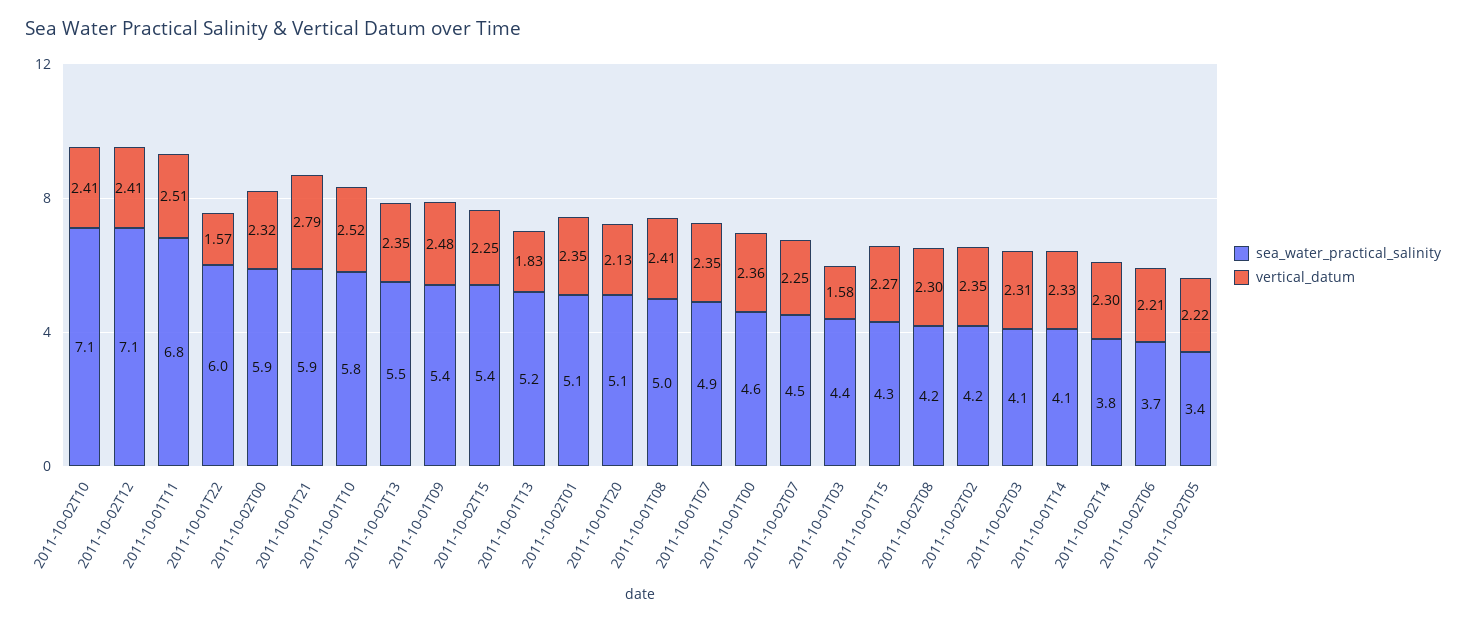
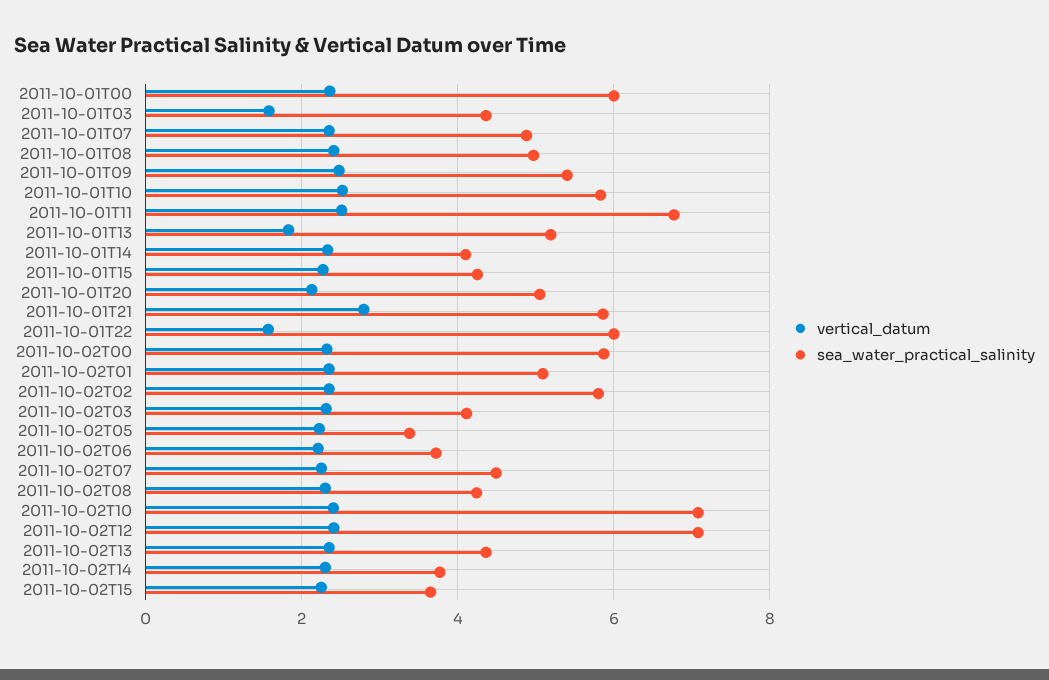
  {
    "sea_water_practical_salinity": {
      "2011-10-02T10": 7.1,
      "2011-10-02T12": 7.1,
      "2011-10-01T11": 6.8,
      "2011-10-01T22": 6,
      "2011-10-02T00": 5.9,
      "2011-10-01T21": 5.9,
      "2011-10-01T10": 5.8,
-     "2011-10-02T13": 5.5,
+     "2011-10-02T13": 4.4,
      "2011-10-01T09": 5.4,
-     "2011-10-02T15": 5.4,
+     "2011-10-02T15": 3.6,
      "2011-10-01T13": 5.2,
      "2011-10-02T01": 5.1,
      "2011-10-01T20": 5.1,
      "2011-10-01T08": 5,
      "2011-10-01T07": 4.9,
-     "2011-10-01T00": 4.6,
+     "2011-10-01T00": 6,
      "2011-10-02T07": 4.5,
      "2011-10-01T03": 4.4,
      "2011-10-01T15": 4.3,
      "2011-10-02T08": 4.2,
-     "2011-10-02T02": 4.2,
+     "2011-10-02T02": 5.8,
      "2011-10-02T03": 4.1,
      "2011-10-01T14": 4.1,
      "2011-10-02T14": 3.8,
      "2011-10-02T06": 3.7,
      "2011-10-02T05": 3.4
    },
    "vertical_datum": {
      "2011-10-02T10": 2.41,
      "2011-10-02T12": 2.41,
      "2011-10-01T11": 2.51,
      "2011-10-01T22": 1.57,
      "2011-10-02T00": 2.32,
      "2011-10-01T21": 2.79,
      "2011-10-01T10": 2.52,
      "2011-10-02T13": 2.35,
      "2011-10-01T09": 2.48,
      "2011-10-02T15": 2.25,
      "2011-10-01T13": 1.83,
      "2011-10-02T01": 2.35,
      "2011-10-01T20": 2.13,
      "2011-10-01T08": 2.41,
      "2011-10-01T07": 2.35,
      "2011-10-01T00": 2.36,
      "2011-10-02T07": 2.25,
      "2011-10-01T03": 1.58,
      "2011-10-01T15": 2.27,
      "2011-10-02T08": 2.3,
      "2011-10-02T02": 2.35,
      "2011-10-02T03": 2.31,
      "2011-10-01T14": 2.33,
      "2011-10-02T14": 2.3,
      "2011-10-02T06": 2.21,
      "2011-10-02T05": 2.22
    }
  }

